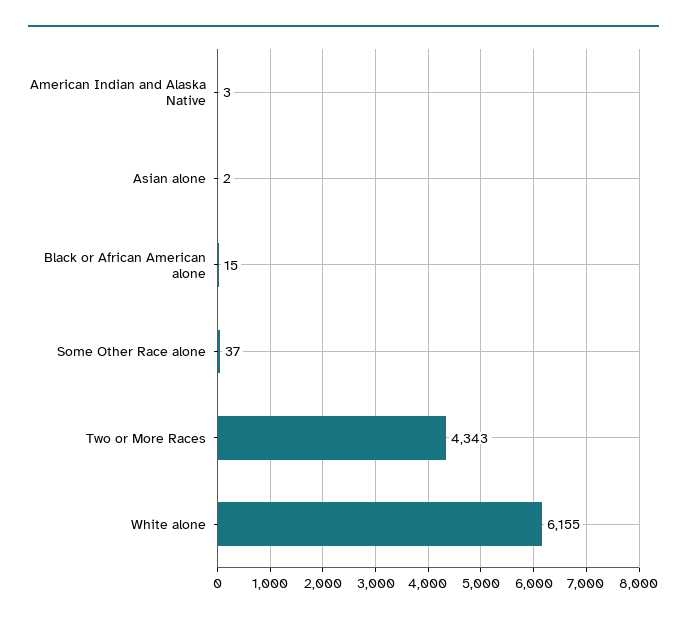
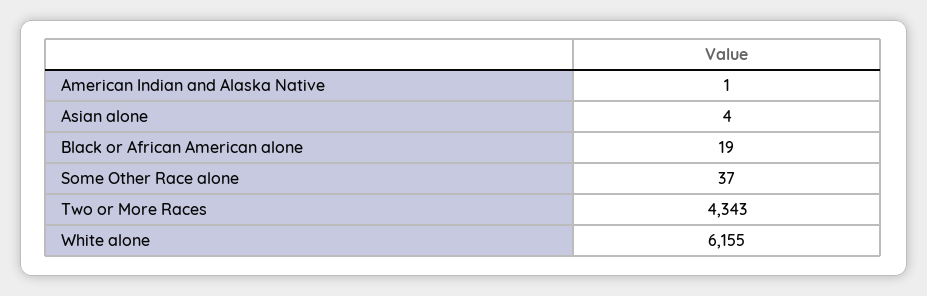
  {
-   "American Indian and Alaska Native": 3,
+   "American Indian and Alaska Native": 1,
-   "Asian alone": 2,
+   "Asian alone": 4,
-   "Black or African American alone": 15,
+   "Black or African American alone": 19,
    "Some Other Race alone": 37,
    "Two or More Races": 4343,
    "White alone": 6155
  }

